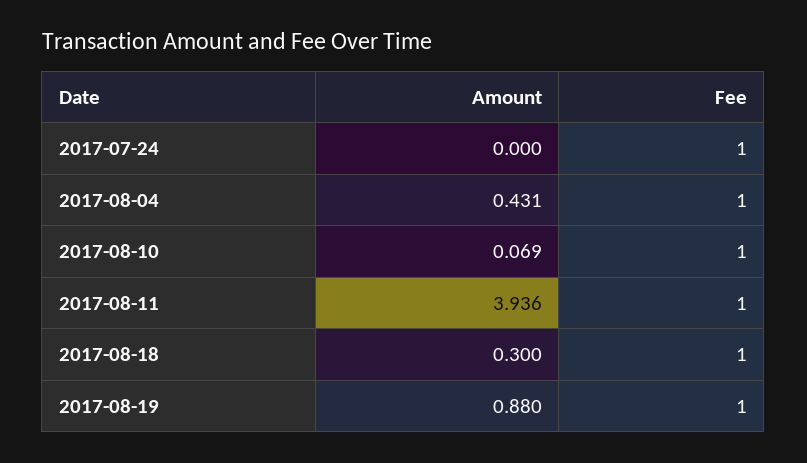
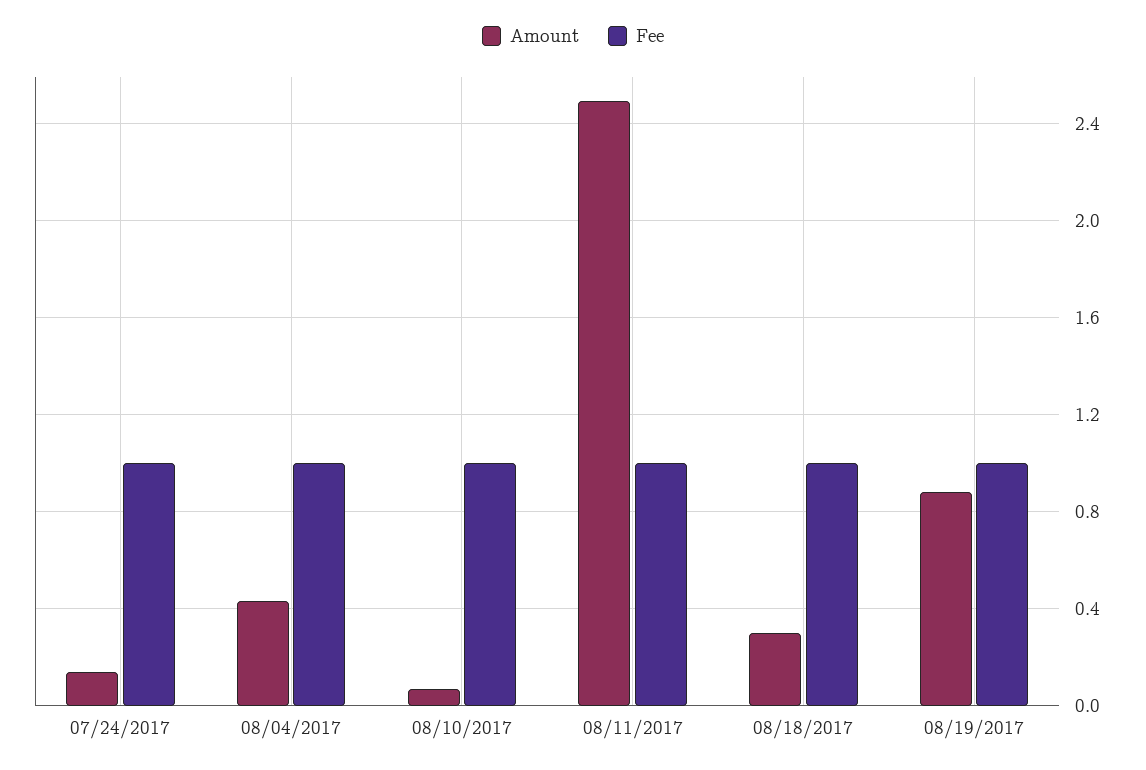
  {
    "Amount": {
-     "2017-07-24": 0,
+     "2017-07-24": 0.15,
      "2017-08-04": 0.431,
      "2017-08-10": 0.069,
-     "2017-08-11": 3.936,
+     "2017-08-11": 2.5,
      "2017-08-18": 0.3,
      "2017-08-19": 0.88
    },
    "Fee": {
      "2017-07-24": 1,
      "2017-08-04": 1,
      "2017-08-10": 1,
      "2017-08-11": 1,
      "2017-08-18": 1,
      "2017-08-19": 1
    }
  }

